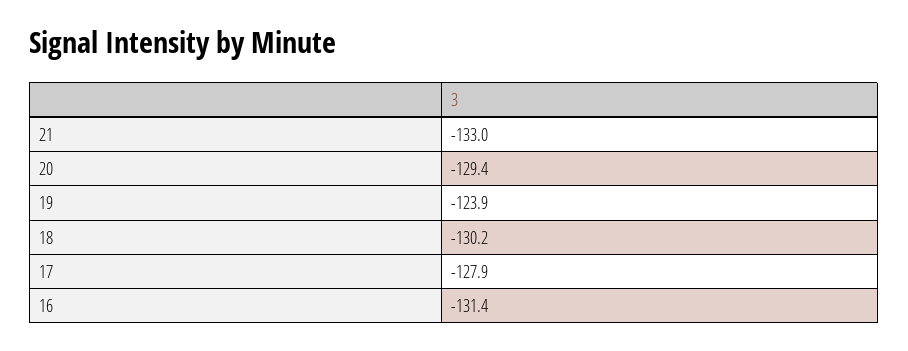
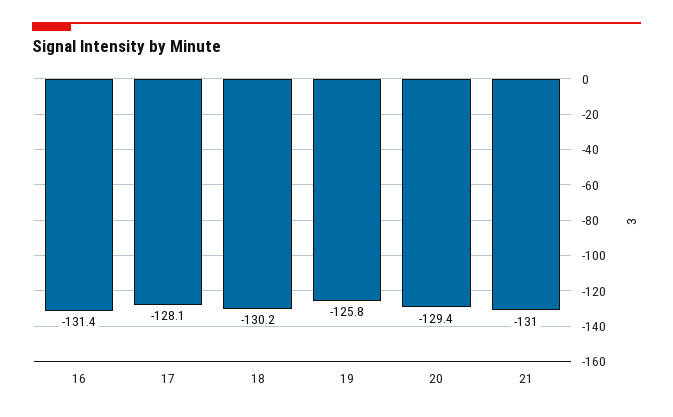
  {
-   "21": -133,
+   "21": -131,
    "20": -129.4,
-   "19": -123.9,
+   "19": -125.8,
    "18": -130.2,
-   "17": -127.9,
+   "17": -128.1,
    "16": -131.4
  }

